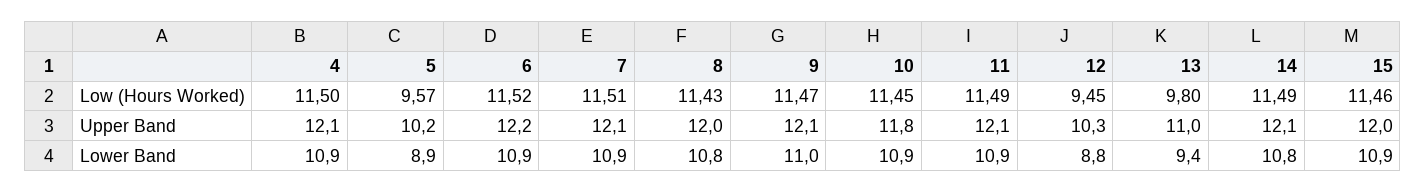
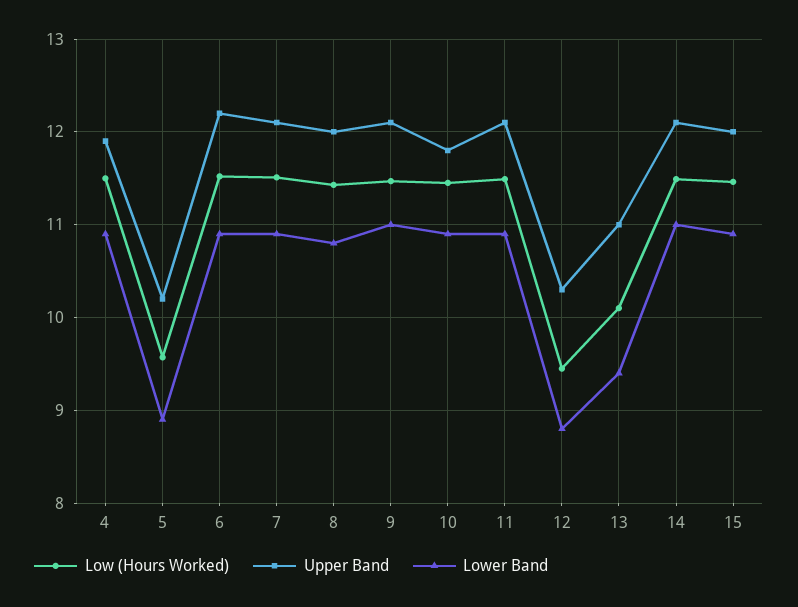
  {
    "Low (Hours Worked)": {
      "4": 11.5,
      "5": 9.57,
      "6": 11.52,
      "7": 11.51,
      "8": 11.43,
      "9": 11.47,
      "10": 11.45,
      "11": 11.49,
      "12": 9.45,
-     "13": 9.8,
+     "13": 10.1,
      "14": 11.49,
      "15": 11.46
    },
    "Upper Band": {
-     "4": 12.1,
+     "4": 11.9,
      "5": 10.2,
      "6": 12.2,
      "7": 12.1,
      "8": 12,
      "9": 12.1,
      "10": 11.8,
      "11": 12.1,
      "12": 10.3,
      "13": 11,
      "14": 12.1,
      "15": 12
    },
    "Lower Band": {
      "4": 10.9,
      "5": 8.9,
      "6": 10.9,
      "7": 10.9,
      "8": 10.8,
      "9": 11,
      "10": 10.9,
      "11": 10.9,
      "12": 8.8,
      "13": 9.4,
-     "14": 10.8,
+     "14": 11,
      "15": 10.9
    }
  }

